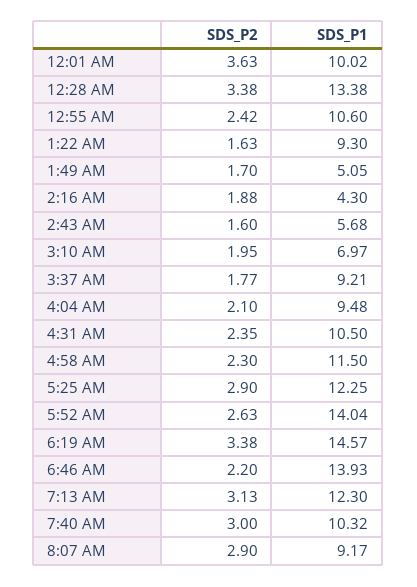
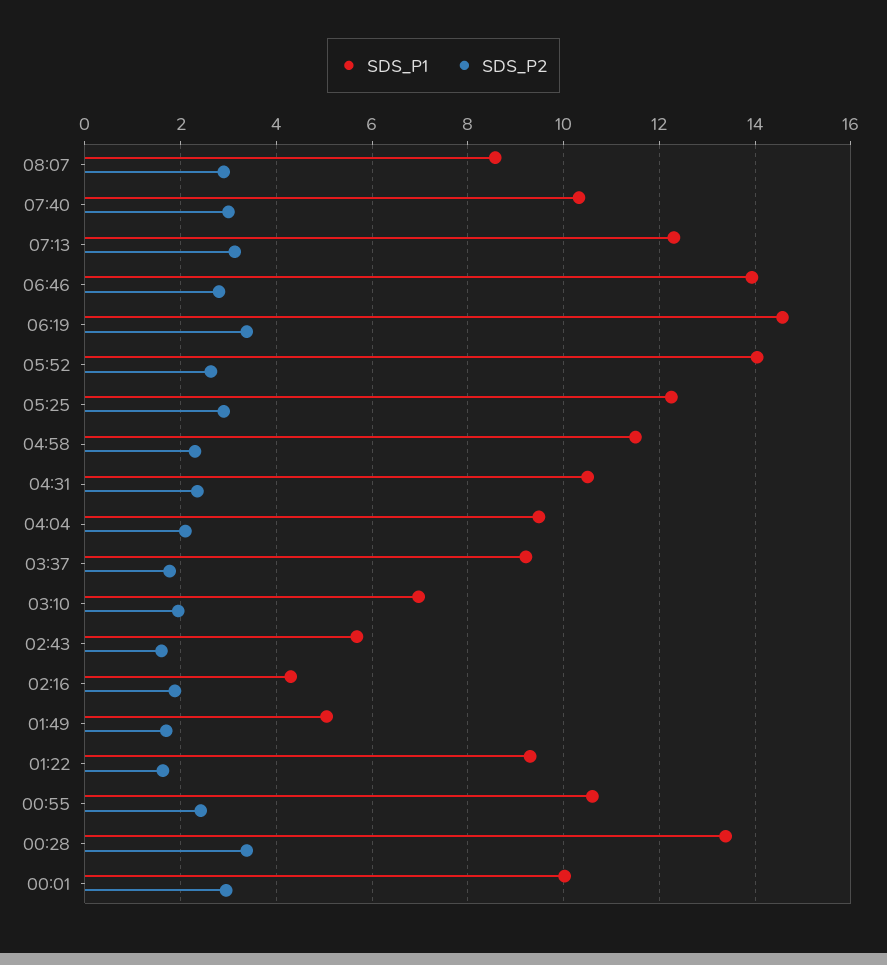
  {
    "SDS_P2": {
-     "12:01 AM": 3.63,
+     "12:01 AM": 3,
      "12:28 AM": 3.38,
      "12:55 AM": 2.42,
      "1:22 AM": 1.63,
      "1:49 AM": 1.7,
      "2:16 AM": 1.88,
      "2:43 AM": 1.6,
      "3:10 AM": 1.95,
      "3:37 AM": 1.77,
      "4:04 AM": 2.1,
      "4:31 AM": 2.35,
      "4:58 AM": 2.3,
      "5:25 AM": 2.9,
      "5:52 AM": 2.63,
      "6:19 AM": 3.38,
-     "6:46 AM": 2.2,
+     "6:46 AM": 2.8,
      "7:13 AM": 3.13,
      "7:40 AM": 3,
      "8:07 AM": 2.9
    },
    "SDS_P1": {
      "12:01 AM": 10.02,
      "12:28 AM": 13.38,
      "12:55 AM": 10.6,
      "1:22 AM": 9.3,
      "1:49 AM": 5.05,
      "2:16 AM": 4.3,
      "2:43 AM": 5.68,
      "3:10 AM": 6.97,
      "3:37 AM": 9.21,
      "4:04 AM": 9.48,
      "4:31 AM": 10.5,
      "4:58 AM": 11.5,
      "5:25 AM": 12.25,
      "5:52 AM": 14.04,
      "6:19 AM": 14.57,
      "6:46 AM": 13.93,
      "7:13 AM": 12.3,
      "7:40 AM": 10.32,
-     "8:07 AM": 9.17
+     "8:07 AM": 8.6
    }
  }

